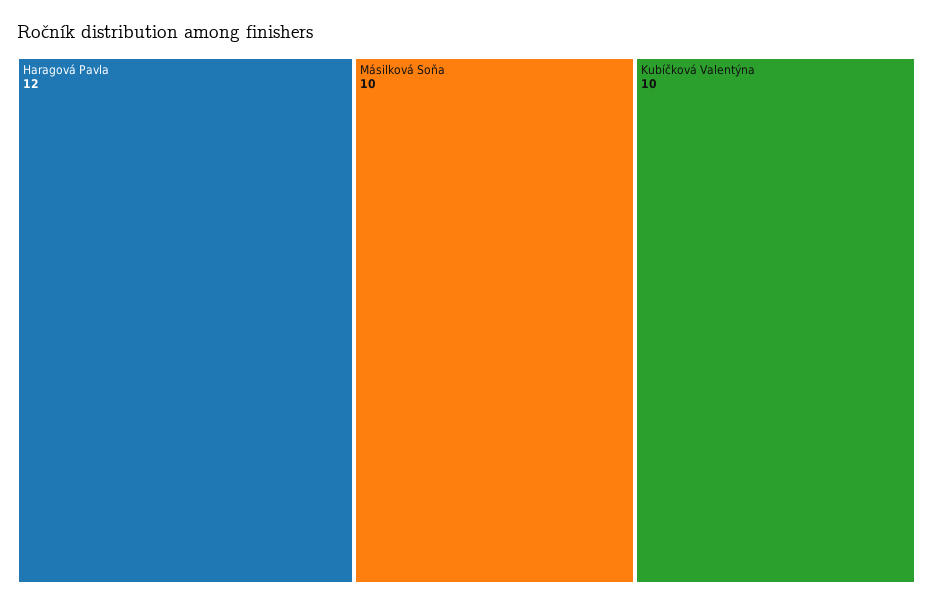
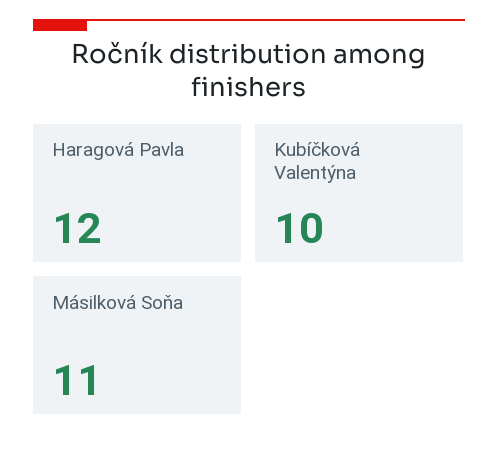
  {
    "Haragová Pavla": 12,
-   "Másilková Soňa": 10,
+   "Másilková Soňa": 11,
    "Kubíčková Valentýna": 10
  }

